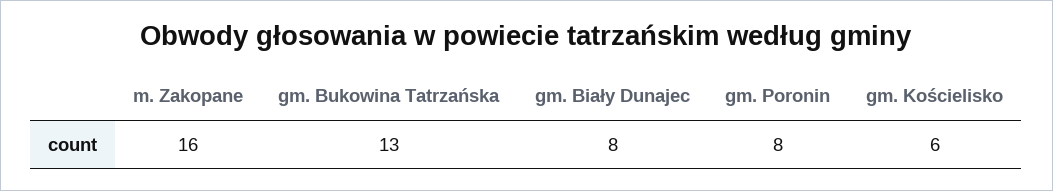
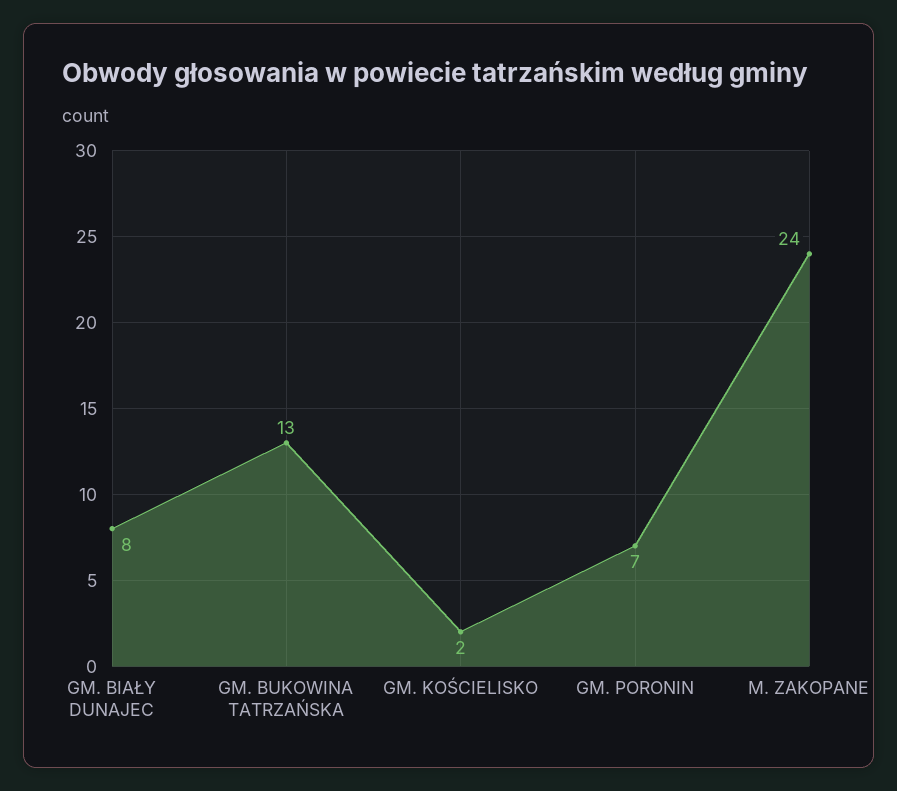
  {
-   "m. Zakopane": 16,
+   "m. Zakopane": 24,
    "gm. Bukowina Tatrzańska": 13,
    "gm. Biały Dunajec": 8,
-   "gm. Poronin": 8,
+   "gm. Poronin": 7,
-   "gm. Kościelisko": 6
+   "gm. Kościelisko": 2
  }

